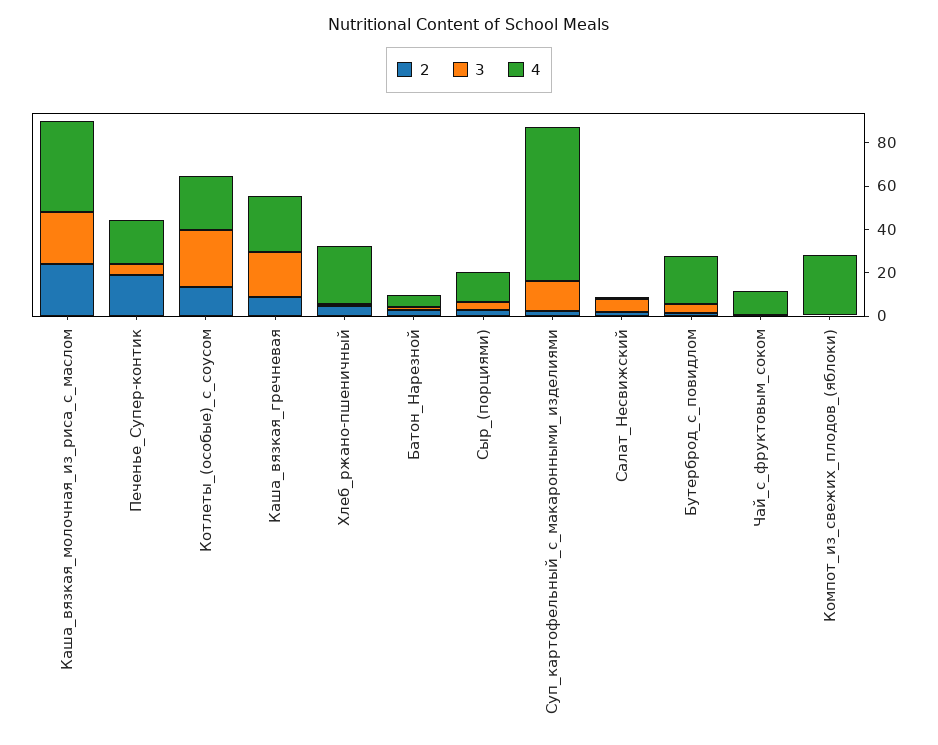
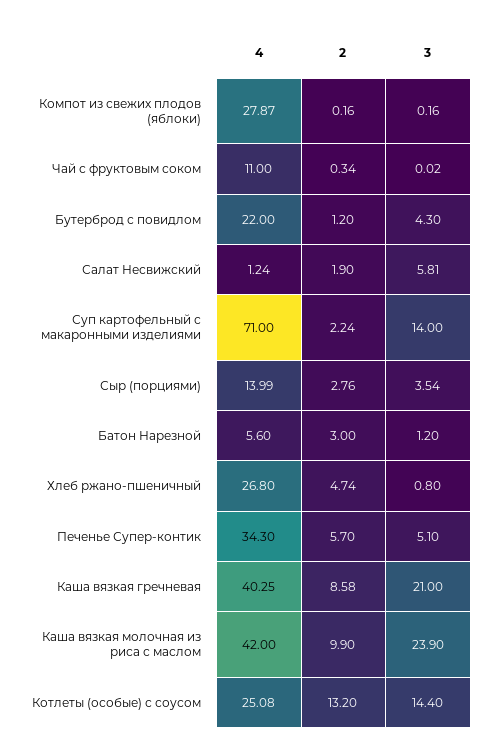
  {
    "2": {
-     "Каша_вязкая_молочная_из_риса_с_маслом": 25,
+     "Каша_вязкая_молочная_из_риса_с_маслом": 9.9,
-     "Печенье_Супер-контик": 20,
+     "Печенье_Супер-контик": 5.7,
      "Котлеты_(особые)_с_соусом": 13.2,
      "Каша_вязкая_гречневая": 8.58,
      "Хлеб_ржано-пшеничный": 4.74,
      "Батон_Нарезной": 3,
      "Сыр_(порциями)": 2.76,
      "Суп_картофельный_с_макаронными_изделиями": 2.24,
      "Салат_Несвижский": 1.9,
      "Бутерброд_с_повидлом": 1.2,
      "Чай_с_фруктовым_соком": 0.34,
      "Компот_из_свежих_плодов_(яблоки)": 0.16
    },
    "3": {
      "Каша_вязкая_молочная_из_риса_с_маслом": 23.9,
      "Печенье_Супер-контик": 5.1,
-     "Котлеты_(особые)_с_соусом": 25,
+     "Котлеты_(особые)_с_соусом": 14.4,
      "Каша_вязкая_гречневая": 21,
      "Хлеб_ржано-пшеничный": 0.8,
      "Батон_Нарезной": 1.2,
      "Сыр_(порциями)": 3.54,
      "Суп_картофельный_с_макаронными_изделиями": 14,
      "Салат_Несвижский": 5.81,
      "Бутерброд_с_повидлом": 4.3,
      "Чай_с_фруктовым_соком": 0.02,
      "Компот_из_свежих_плодов_(яблоки)": 0.16
    },
    "4": {
      "Каша_вязкая_молочная_из_риса_с_маслом": 42,
-     "Печенье_Супер-контик": 20,
+     "Печенье_Супер-контик": 34.3,
      "Котлеты_(особые)_с_соусом": 25.08,
-     "Каша_вязкая_гречневая": 25,
+     "Каша_вязкая_гречневая": 40.25,
      "Хлеб_ржано-пшеничный": 26.8,
      "Батон_Нарезной": 5.6,
      "Сыр_(порциями)": 13.99,
      "Суп_картофельный_с_макаронными_изделиями": 71,
      "Салат_Несвижский": 1.24,
      "Бутерброд_с_повидлом": 22,
      "Чай_с_фруктовым_соком": 11,
      "Компот_из_свежих_плодов_(яблоки)": 27.87
    }
  }

